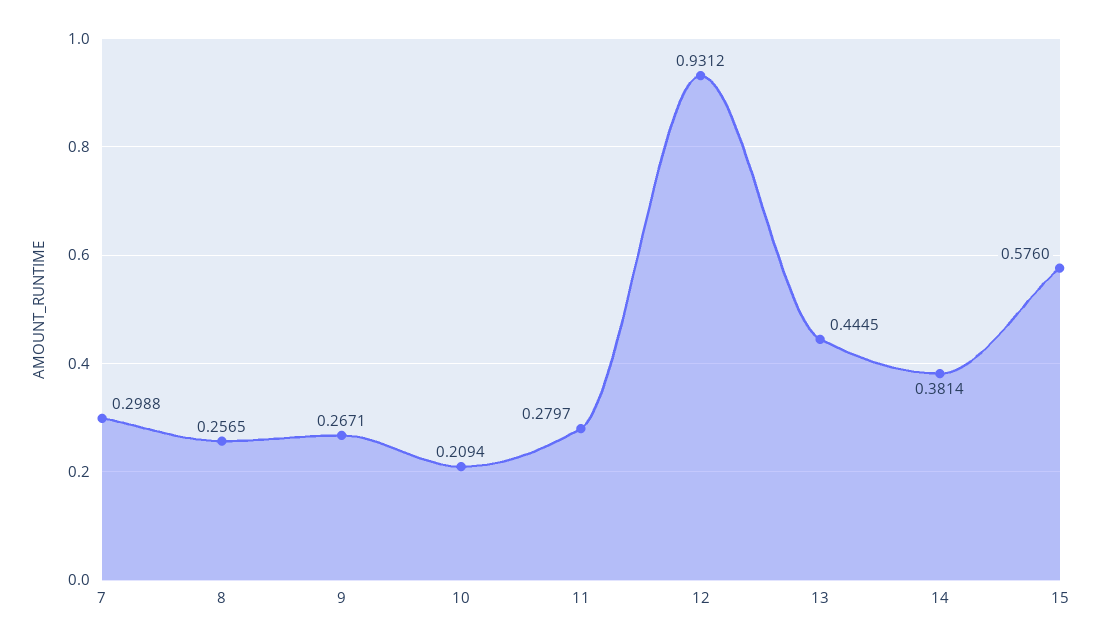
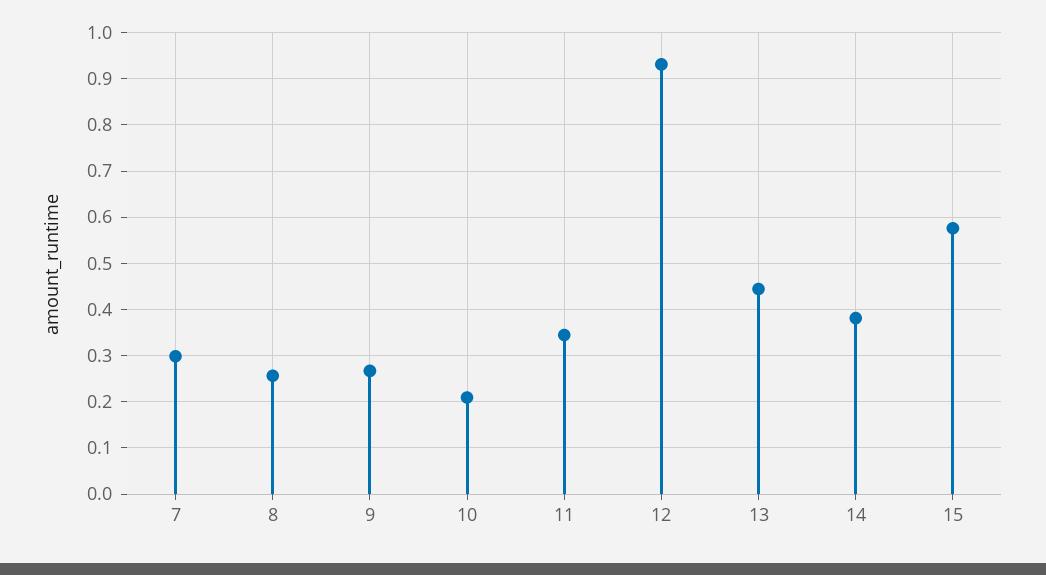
  {
    "7": 0.2988,
    "8": 0.2565,
    "9": 0.2671,
    "10": 0.2094,
-   "11": 0.2797,
+   "11": 0.34,
    "12": 0.9312,
    "13": 0.4445,
    "14": 0.3814,
    "15": 0.576
  }

